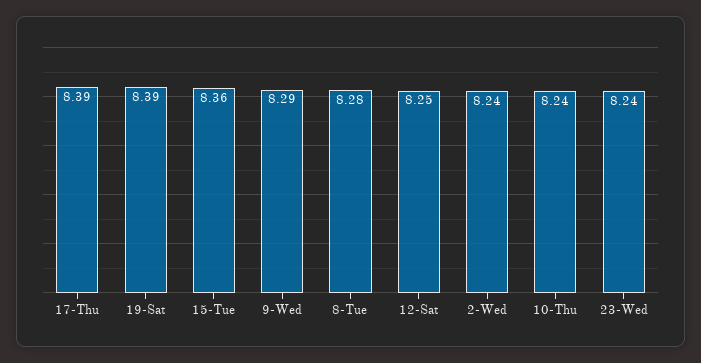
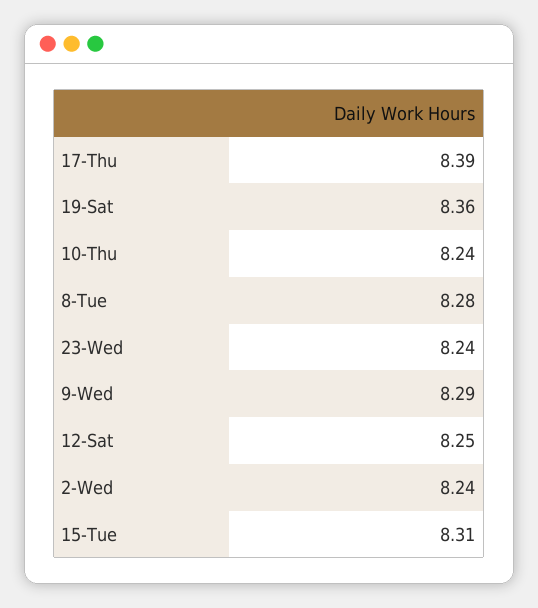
  {
    "17-Thu": 8.39,
-   "19-Sat": 8.39,
+   "19-Sat": 8.36,
-   "15-Tue": 8.36,
+   "15-Tue": 8.31,
    "9-Wed": 8.29,
    "8-Tue": 8.28,
    "12-Sat": 8.25,
    "2-Wed": 8.24,
    "10-Thu": 8.24,
    "23-Wed": 8.24
  }

